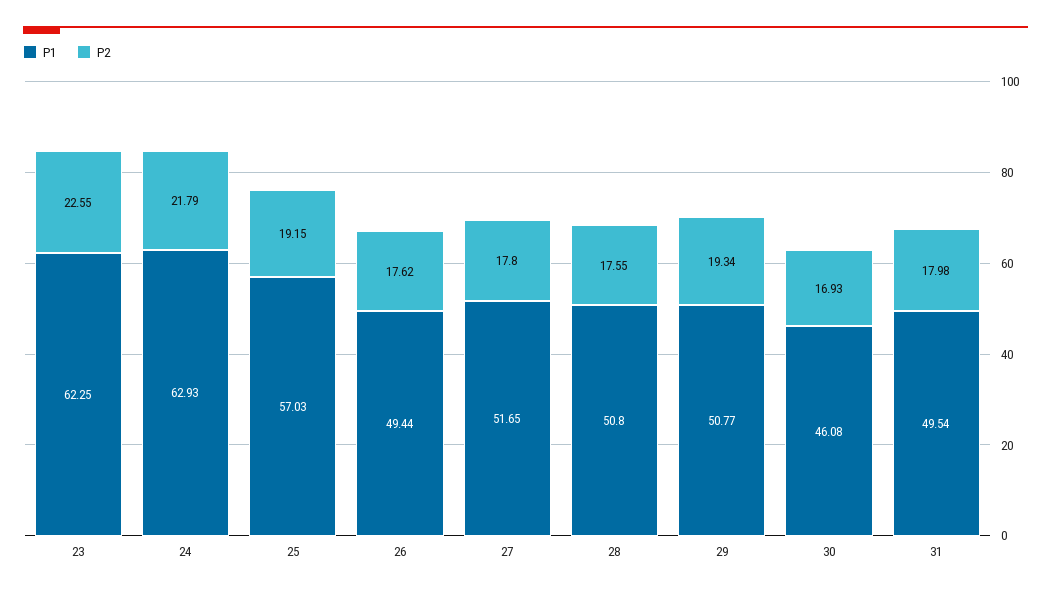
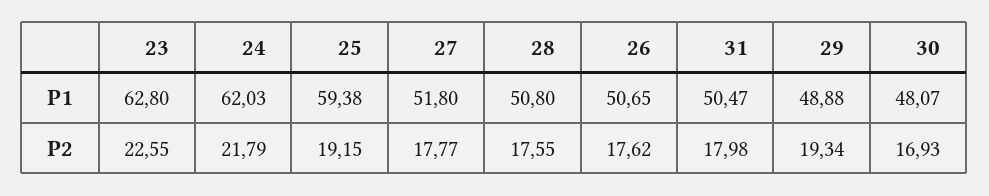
  {
    "P1": {
-     "23": 62.25,
+     "23": 62.8,
-     "24": 62.93,
+     "24": 62.03,
-     "25": 57.03,
+     "25": 59.38,
-     "26": 49.44,
+     "26": 50.65,
-     "27": 51.65,
+     "27": 51.8,
      "28": 50.8,
-     "29": 50.77,
+     "29": 48.88,
-     "30": 46.08,
+     "30": 48.07,
-     "31": 49.54
+     "31": 50.47
    },
    "P2": {
      "23": 22.55,
      "24": 21.79,
      "25": 19.15,
      "26": 17.62,
-     "27": 17.8,
+     "27": 17.77,
      "28": 17.55,
      "29": 19.34,
      "30": 16.93,
      "31": 17.98
    }
  }

